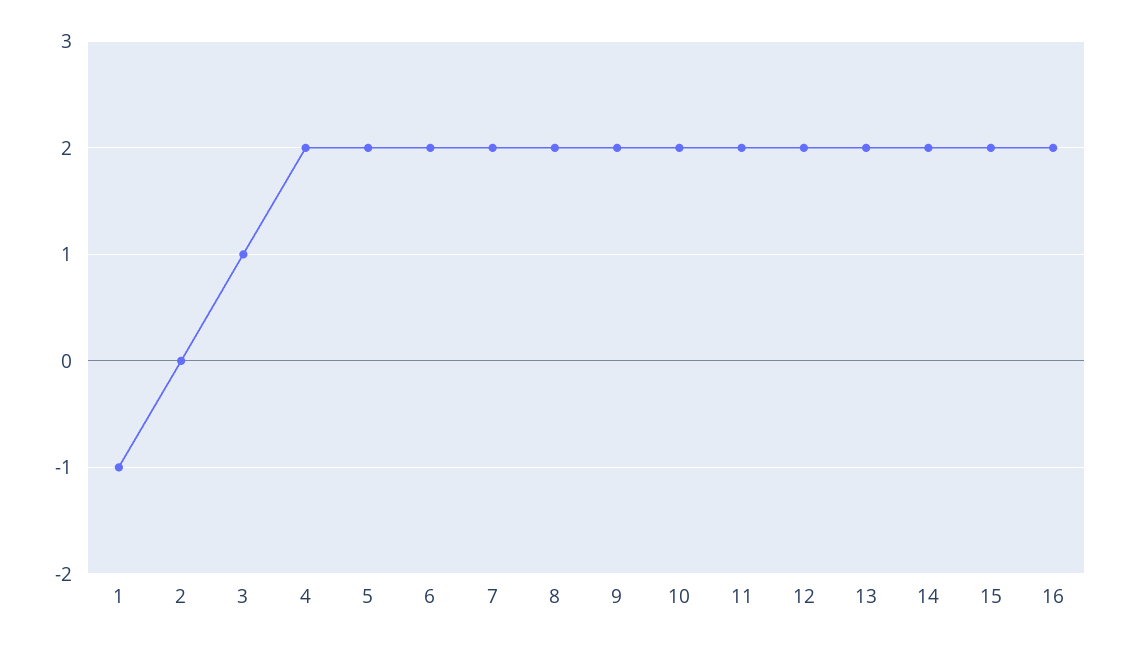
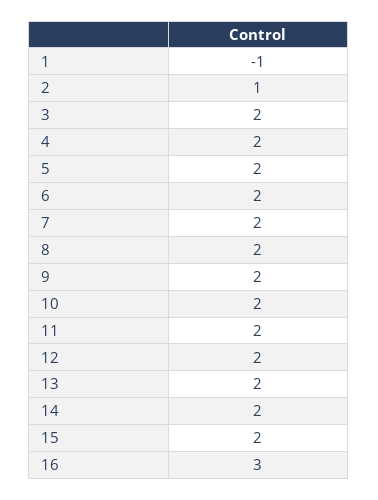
  {
    "1": -1,
-   "2": 0,
+   "2": 1,
-   "3": 1,
+   "3": 2,
    "4": 2,
    "5": 2,
    "6": 2,
    "7": 2,
    "8": 2,
    "9": 2,
    "10": 2,
    "11": 2,
    "12": 2,
    "13": 2,
    "14": 2,
    "15": 2,
-   "16": 2
+   "16": 3
  }

